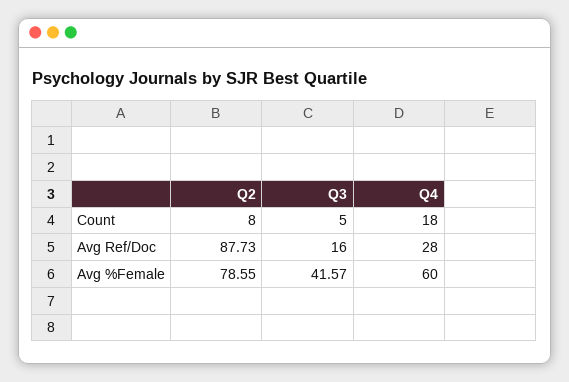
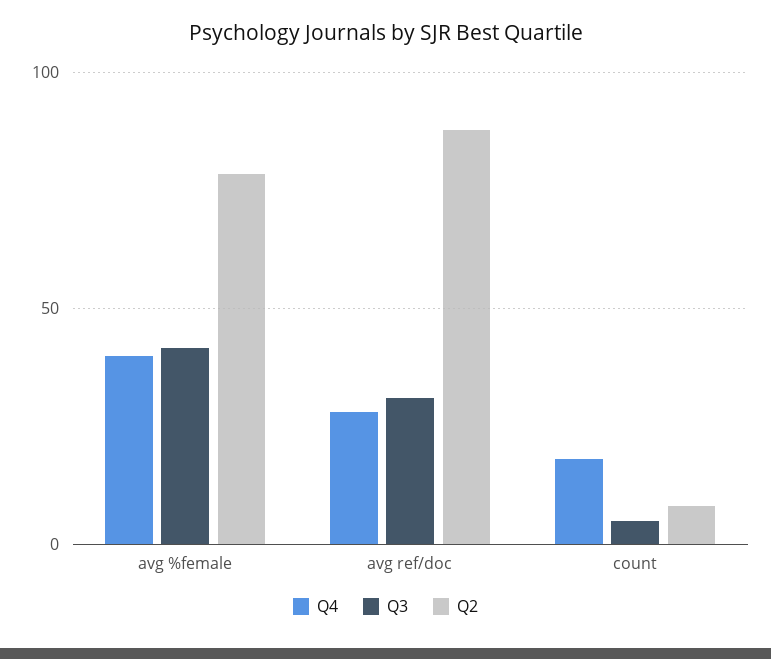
  {
    "Q2": {
      "Count": 8,
      "Avg Ref/Doc": 87.73,
      "Avg %Female": 78.55
    },
    "Q3": {
      "Count": 5,
-     "Avg Ref/Doc": 16,
+     "Avg Ref/Doc": 30,
      "Avg %Female": 41.57
    },
    "Q4": {
      "Count": 18,
      "Avg Ref/Doc": 28,
-     "Avg %Female": 60
+     "Avg %Female": 40
    }
  }

